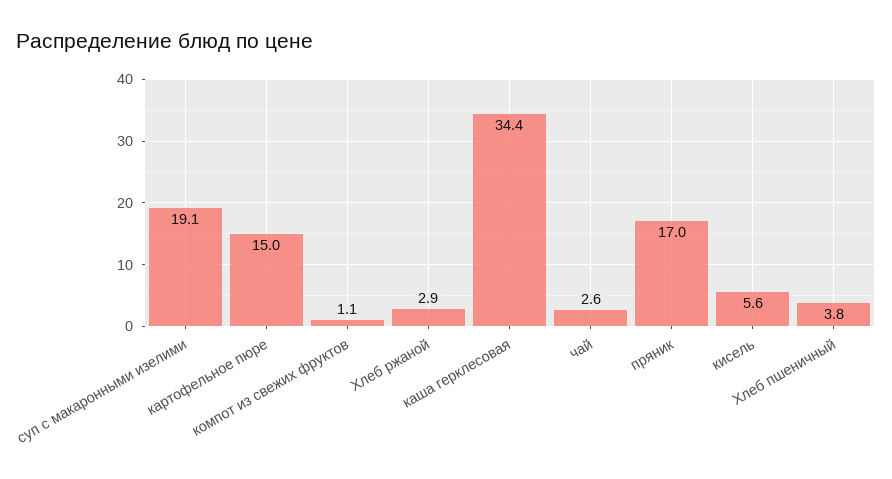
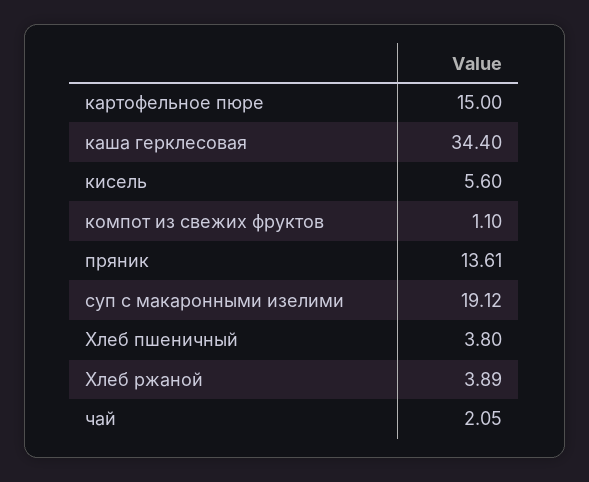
  {
    "суп с макаронными изелими": 19.12,
    "картофельное пюре": 15,
    "компот из свежих фруктов": 1.1,
-   "Хлеб ржаной": 2.9,
+   "Хлеб ржаной": 3.89,
    "каша герклесовая": 34.4,
-   "чай": 2.6,
+   "чай": 2.05,
-   "пряник": 17,
+   "пряник": 13.61,
    "кисель": 5.6,
    "Хлеб пшеничный": 3.8
  }

